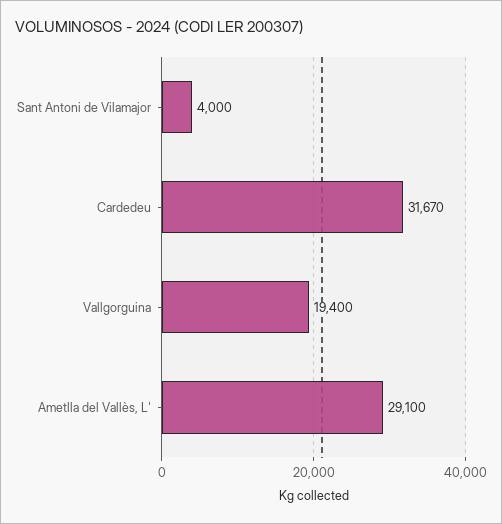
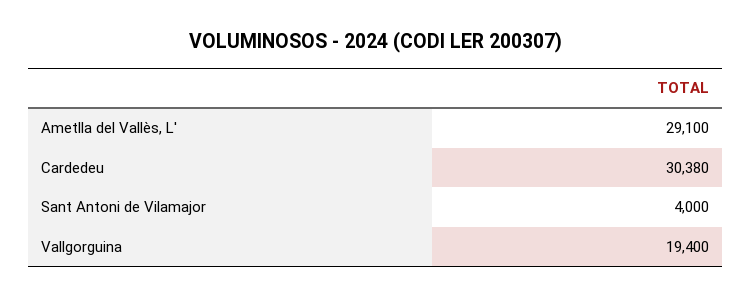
  {
    "Sant Antoni de Vilamajor": 4000,
-   "Cardedeu": 31670,
+   "Cardedeu": 30380,
    "Vallgorguina": 19400,
    "Ametlla del Vallès, L'": 29100
  }

